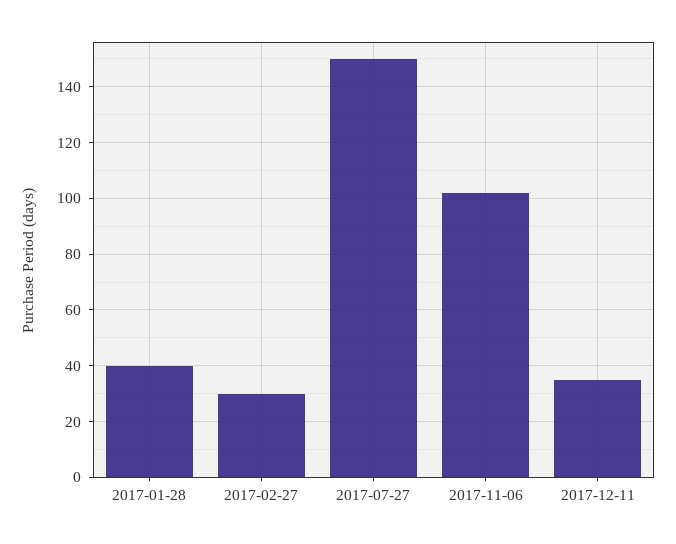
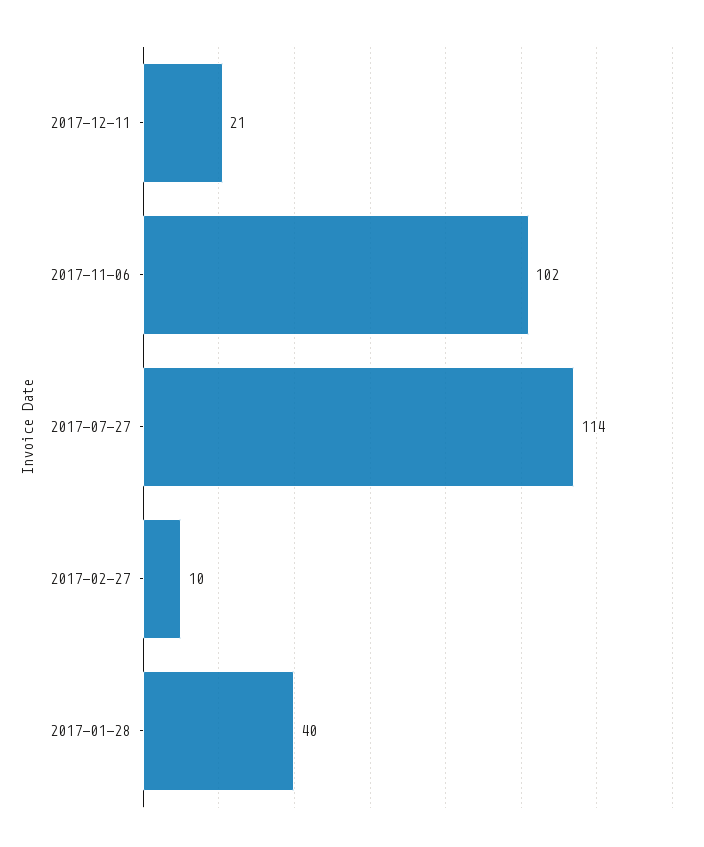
  {
    "2017-01-28": 40,
-   "2017-02-27": 30,
+   "2017-02-27": 10,
-   "2017-07-27": 150,
+   "2017-07-27": 114,
    "2017-11-06": 102,
-   "2017-12-11": 35
+   "2017-12-11": 21
  }

